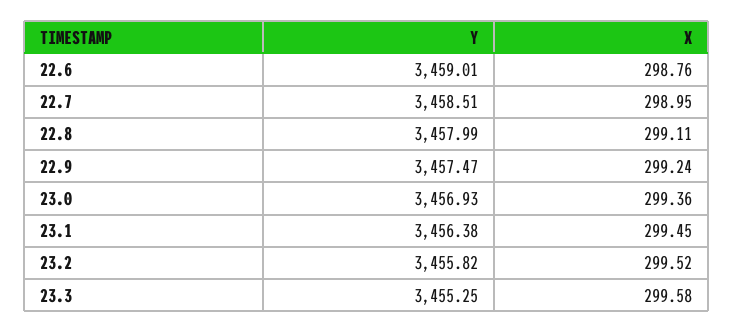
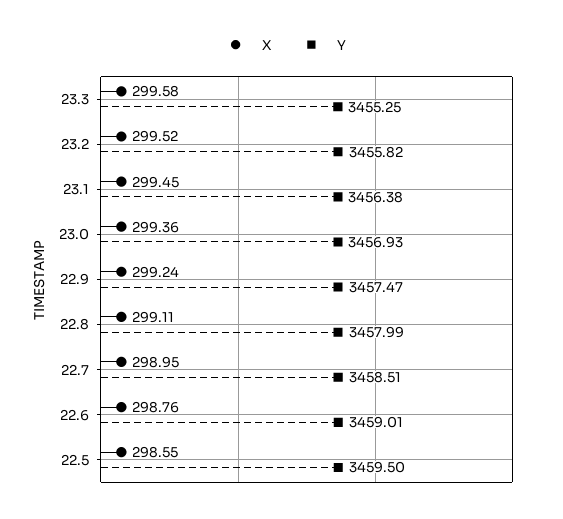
  {
    "Y": {
      "22.6": 3459.01,
      "22.7": 3458.51,
      "22.8": 3457.99,
      "22.9": 3457.47,
      "23.0": 3456.93,
      "23.1": 3456.38,
      "23.2": 3455.82,
-     "23.3": 3455.25
+     "23.3": 3455.25,
+     "22.5": 3459.5
    },
    "X": {
      "22.6": 298.76,
      "22.7": 298.95,
      "22.8": 299.11,
      "22.9": 299.24,
      "23.0": 299.36,
      "23.1": 299.45,
      "23.2": 299.52,
-     "23.3": 299.58
+     "23.3": 299.58,
+     "22.5": 298.55
    }
  }

